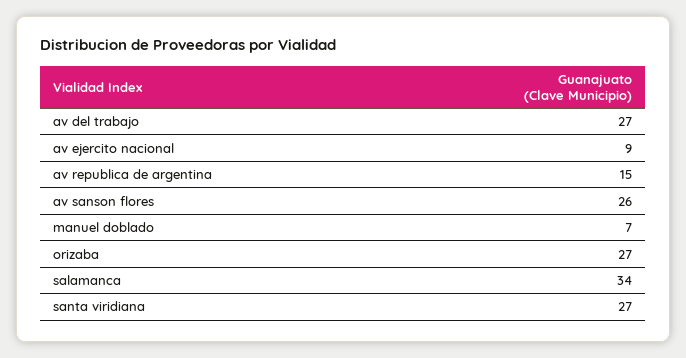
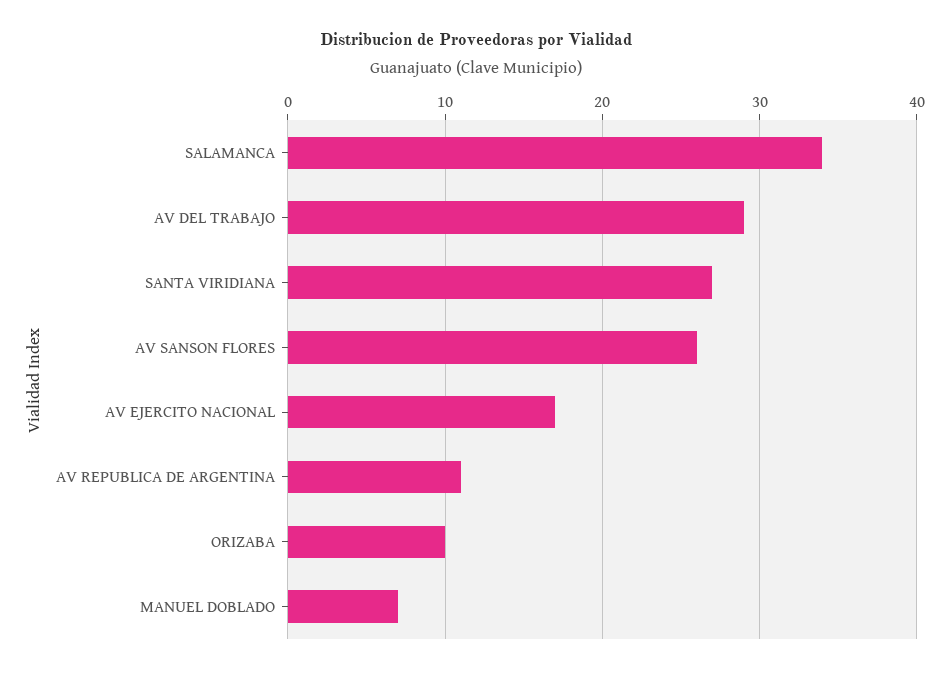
  {
-   "av del trabajo": 27,
+   "av del trabajo": 29,
-   "av ejercito nacional": 9,
+   "av ejercito nacional": 17,
-   "av republica de argentina": 15,
+   "av republica de argentina": 11,
    "av sanson flores": 26,
    "manuel doblado": 7,
-   "orizaba": 27,
+   "orizaba": 10,
    "salamanca": 34,
    "santa viridiana": 27
  }

